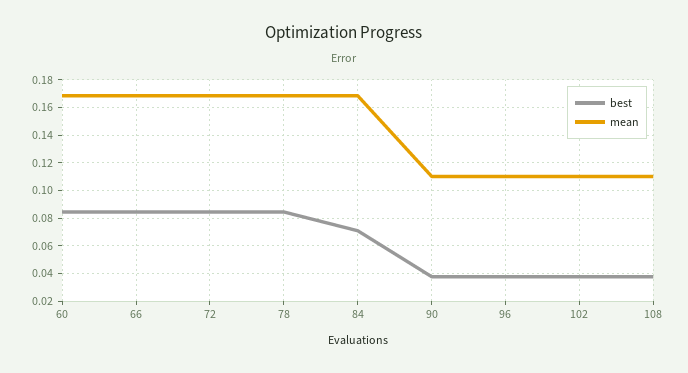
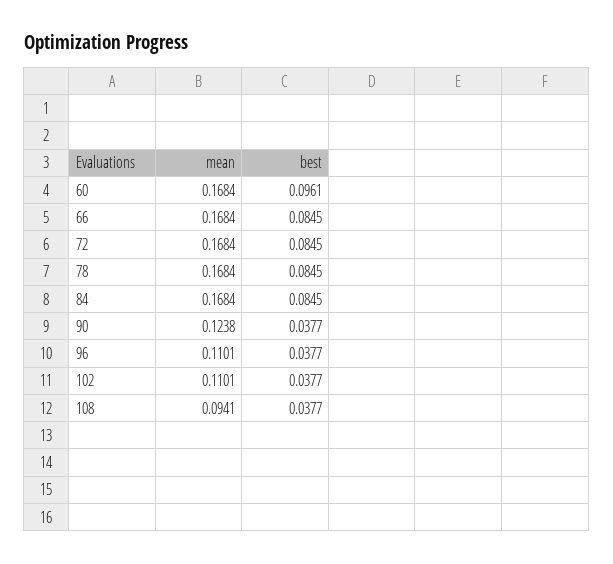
  {
    "best": {
-     "60": 0.085,
+     "60": 0.0961,
      "66": 0.0845,
      "72": 0.0845,
      "78": 0.0845,
-     "84": 0.07,
+     "84": 0.0845,
      "90": 0.0377,
      "96": 0.0377,
      "102": 0.0377,
      "108": 0.0377
    },
    "mean": {
      "60": 0.1684,
      "66": 0.1684,
      "72": 0.1684,
      "78": 0.1684,
      "84": 0.1684,
-     "90": 0.11,
+     "90": 0.1238,
      "96": 0.1101,
      "102": 0.1101,
-     "108": 0.11
+     "108": 0.0941
    }
  }

